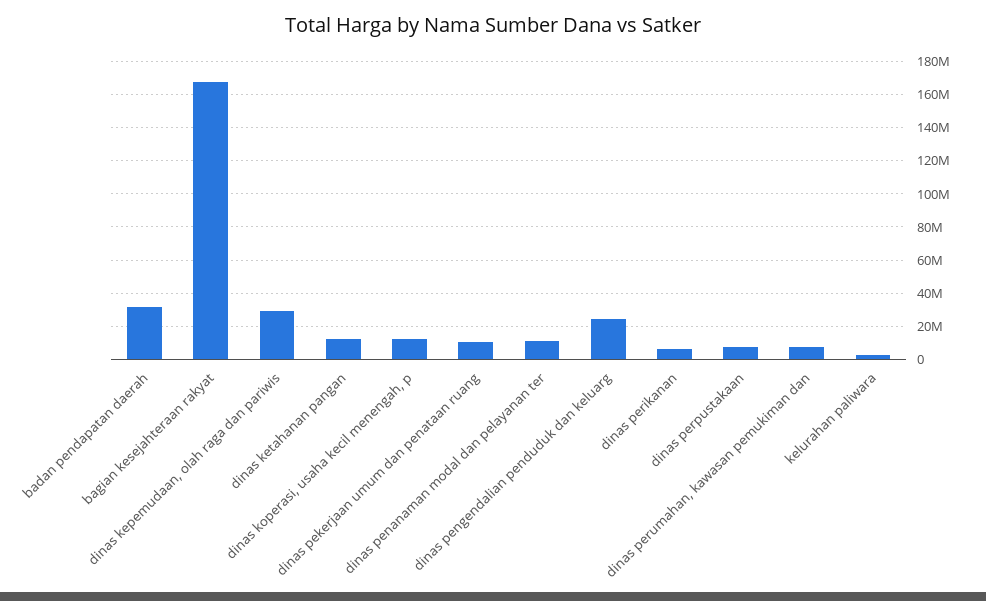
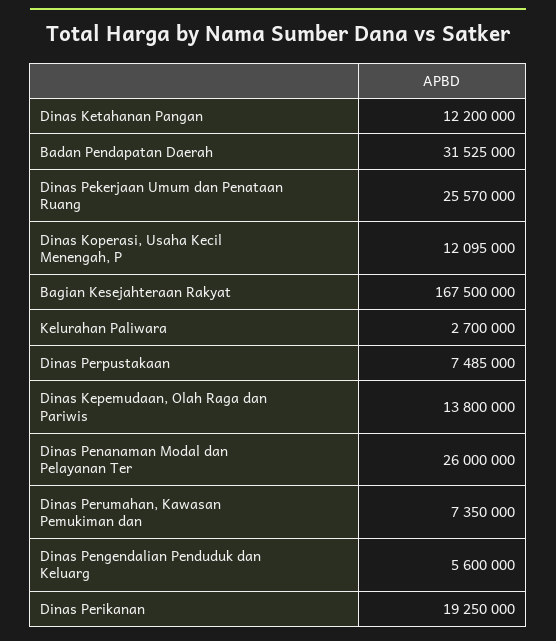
  {
    "badan pendapatan daerah": 31525000,
    "bagian kesejahteraan rakyat": 167500000,
-   "dinas kepemudaan, olah raga dan pariwis": 30000000,
+   "dinas kepemudaan, olah raga dan pariwis": 13800000,
    "dinas ketahanan pangan": 12200000,
    "dinas koperasi, usaha kecil menengah, p": 12095000,
-   "dinas pekerjaan umum dan penataan ruang": 10000000,
+   "dinas pekerjaan umum dan penataan ruang": 25570000,
-   "dinas penanaman modal dan pelayanan ter": 10000000,
+   "dinas penanaman modal dan pelayanan ter": 26000000,
-   "dinas pengendalian penduduk dan keluarg": 25000000,
+   "dinas pengendalian penduduk dan keluarg": 5600000,
-   "dinas perikanan": 5000000,
+   "dinas perikanan": 19250000,
    "dinas perpustakaan": 7485000,
    "dinas perumahan, kawasan pemukiman dan": 7350000,
    "kelurahan paliwara": 2700000
  }

